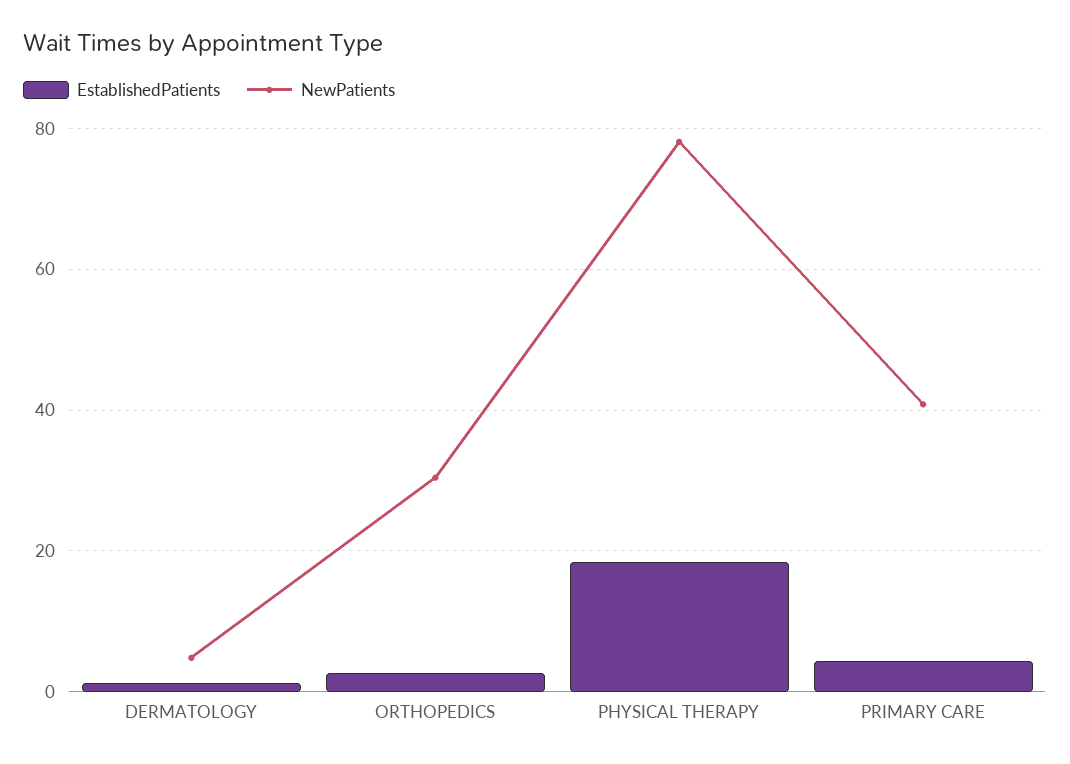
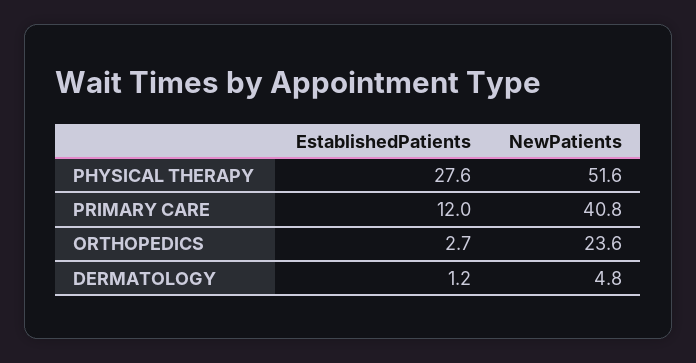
  {
    "EstablishedPatients": {
      "DERMATOLOGY": 1.2,
      "ORTHOPEDICS": 2.7,
-     "PHYSICAL THERAPY": 18,
+     "PHYSICAL THERAPY": 27.6,
-     "PRIMARY CARE": 4
+     "PRIMARY CARE": 12
    },
    "NewPatients": {
      "DERMATOLOGY": 4.8,
-     "ORTHOPEDICS": 30,
+     "ORTHOPEDICS": 23.6,
-     "PHYSICAL THERAPY": 78,
+     "PHYSICAL THERAPY": 51.6,
      "PRIMARY CARE": 40.8
    }
  }

